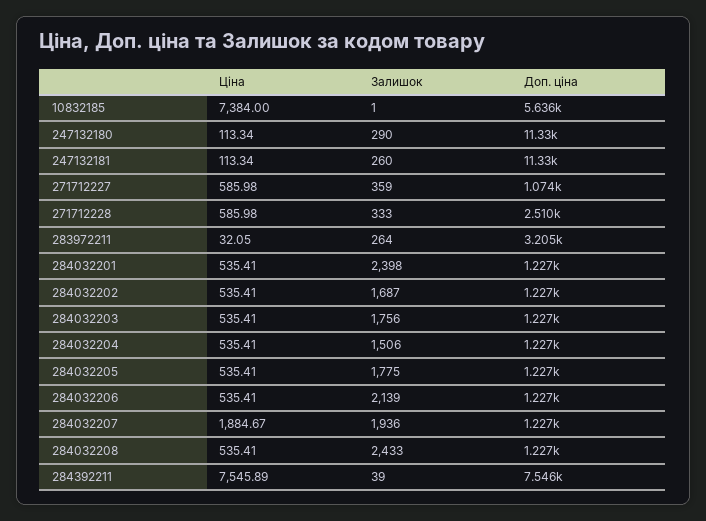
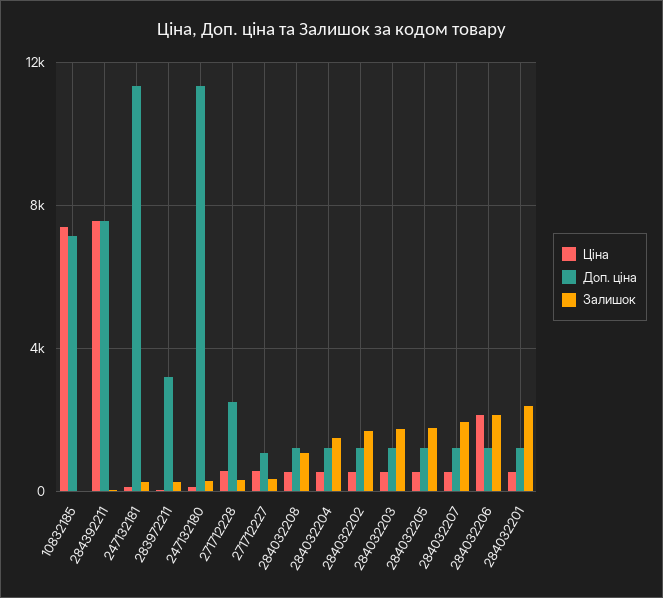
  {
    "Ціна": {
      "10832185": 7384,
      "247132180": 113.34,
      "247132181": 113.34,
      "271712227": 585.98,
      "271712228": 585.98,
      "283972211": 32.05,
      "284032201": 535.41,
      "284032202": 535.41,
      "284032203": 535.41,
      "284032204": 535.41,
      "284032205": 535.41,
-     "284032206": 535.41,
+     "284032206": 2000,
-     "284032207": 1884.67,
+     "284032207": 500,
      "284032208": 535.41,
      "284392211": 7545.89
    },
    "Залишок": {
      "10832185": 1,
      "247132180": 290,
      "247132181": 260,
      "271712227": 359,
      "271712228": 333,
      "283972211": 264,
      "284032201": 2398,
      "284032202": 1687,
      "284032203": 1756,
      "284032204": 1506,
      "284032205": 1775,
      "284032206": 2139,
      "284032207": 1936,
-     "284032208": 2433,
+     "284032208": 1000,
      "284392211": 39
    },
    "Доп. ціна": {
-     "10832185": 5636,
+     "10832185": 7000,
      "247132180": 11330,
      "247132181": 11330,
      "271712227": 1074,
      "271712228": 2510,
      "283972211": 3205,
      "284032201": 1227,
      "284032202": 1227,
      "284032203": 1227,
      "284032204": 1227,
      "284032205": 1227,
      "284032206": 1227,
      "284032207": 1227,
      "284032208": 1227,
      "284392211": 7546
    }
  }

